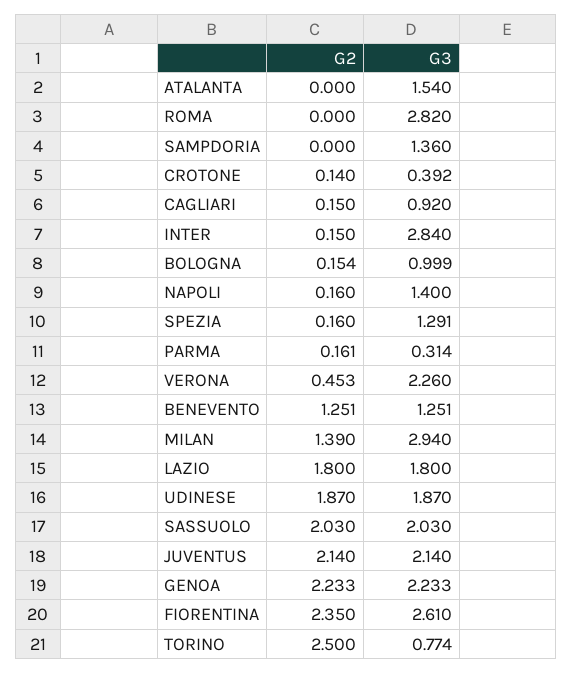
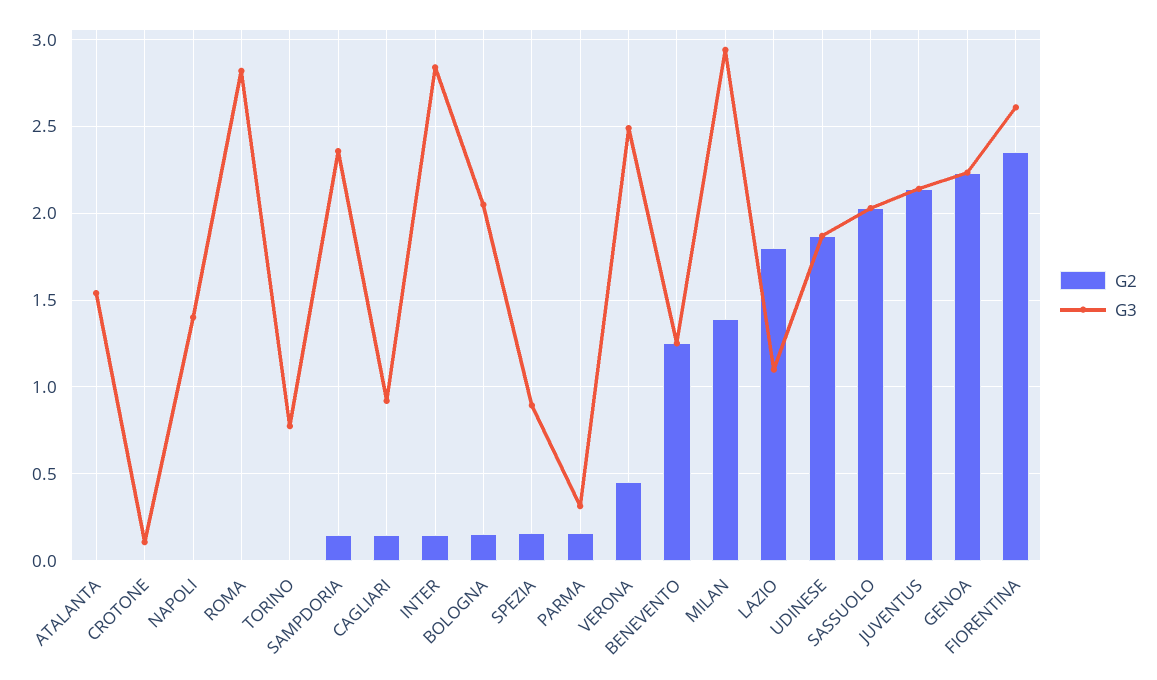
  {
    "G2": {
      "ATALANTA": 0,
      "ROMA": 0,
-     "SAMPDORIA": 0,
+     "SAMPDORIA": 0.15,
-     "CROTONE": 0.14,
+     "CROTONE": 0,
      "CAGLIARI": 0.15,
      "INTER": 0.15,
      "BOLOGNA": 0.154,
-     "NAPOLI": 0.16,
+     "NAPOLI": 0,
      "SPEZIA": 0.16,
      "PARMA": 0.161,
      "VERONA": 0.453,
      "BENEVENTO": 1.251,
      "MILAN": 1.39,
      "LAZIO": 1.8,
      "UDINESE": 1.87,
      "SASSUOLO": 2.03,
      "JUVENTUS": 2.14,
      "GENOA": 2.233,
      "FIORENTINA": 2.35,
-     "TORINO": 2.5
+     "TORINO": 0
    },
    "G3": {
      "ATALANTA": 1.54,
      "ROMA": 2.82,
-     "SAMPDORIA": 1.36,
+     "SAMPDORIA": 2.35,
-     "CROTONE": 0.392,
+     "CROTONE": 0.1,
      "CAGLIARI": 0.92,
      "INTER": 2.84,
-     "BOLOGNA": 0.999,
+     "BOLOGNA": 2.05,
      "NAPOLI": 1.4,
-     "SPEZIA": 1.291,
+     "SPEZIA": 0.9,
      "PARMA": 0.314,
-     "VERONA": 2.26,
+     "VERONA": 2.5,
      "BENEVENTO": 1.251,
      "MILAN": 2.94,
-     "LAZIO": 1.8,
+     "LAZIO": 1.1,
      "UDINESE": 1.87,
      "SASSUOLO": 2.03,
      "JUVENTUS": 2.14,
      "GENOA": 2.233,
      "FIORENTINA": 2.61,
      "TORINO": 0.774
    }
  }

